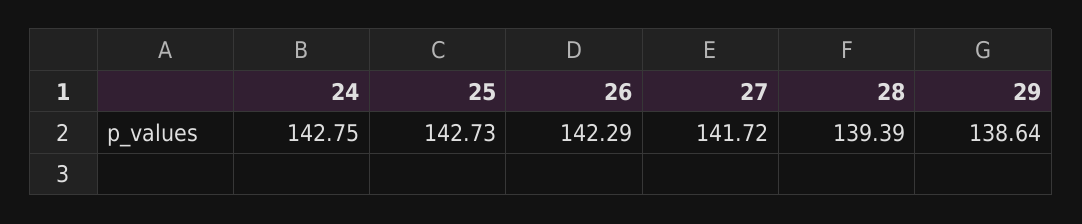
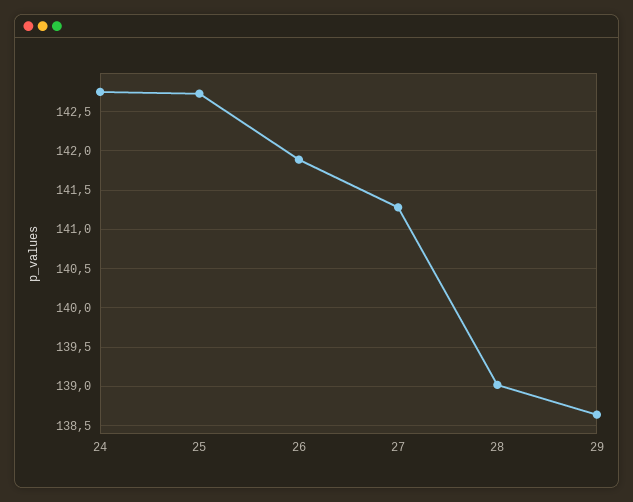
  {
    "24": 142.75,
    "25": 142.73,
-   "26": 142.29,
+   "26": 141.9,
-   "27": 141.72,
+   "27": 141.3,
-   "28": 139.39,
+   "28": 139,
    "29": 138.64
  }

